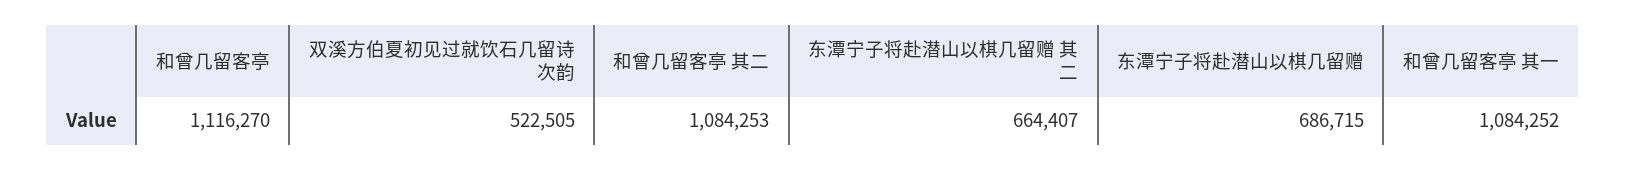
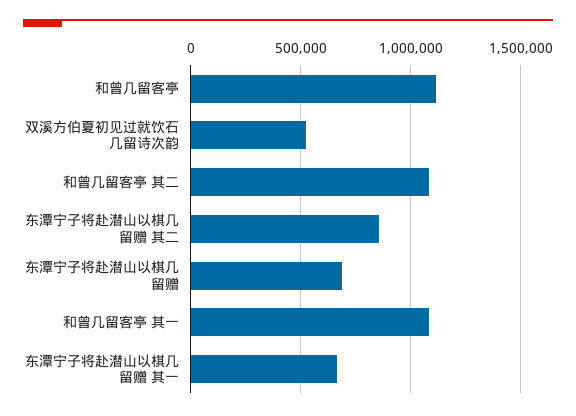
  {
    "和曾几留客亭": 1116270,
    "双溪方伯夏初见过就饮石几留诗次韵": 522505,
    "和曾几留客亭 其二": 1084253,
-   "东潭宁子将赴潜山以棋几留赠 其二": 664407,
+   "东潭宁子将赴潜山以棋几留赠 其二": 850000,
    "东潭宁子将赴潜山以棋几留赠": 686715,
-   "和曾几留客亭 其一": 1084252
+   "和曾几留客亭 其一": 1084252,
+   "东潭宁子将赴潜山以棋几留赠 其一": 650000
  }

